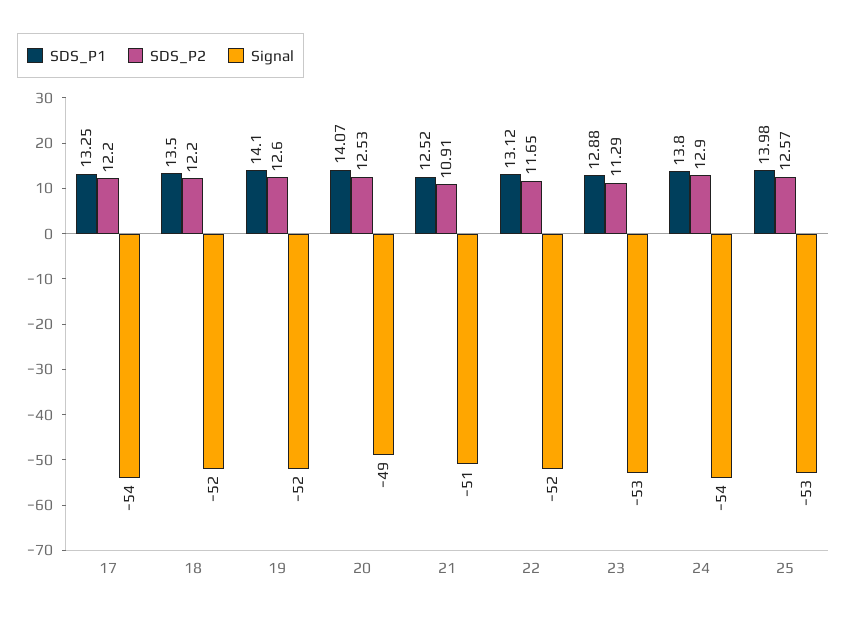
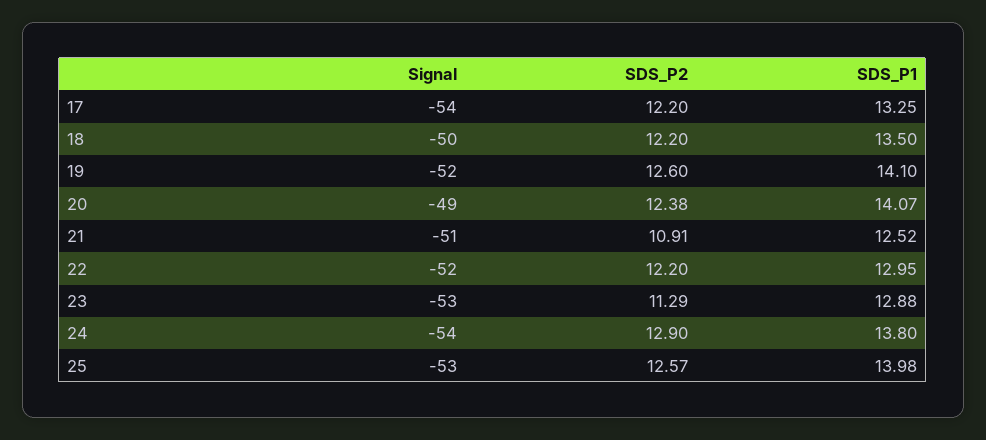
  {
    "SDS_P1": {
      "17": 13.25,
      "18": 13.5,
      "19": 14.1,
      "20": 14.07,
      "21": 12.52,
-     "22": 13.12,
+     "22": 12.95,
      "23": 12.88,
      "24": 13.8,
      "25": 13.98
    },
    "SDS_P2": {
      "17": 12.2,
      "18": 12.2,
      "19": 12.6,
-     "20": 12.53,
+     "20": 12.38,
      "21": 10.91,
-     "22": 11.65,
+     "22": 12.2,
      "23": 11.29,
      "24": 12.9,
      "25": 12.57
    },
    "Signal": {
      "17": -54,
-     "18": -52,
+     "18": -50,
      "19": -52,
      "20": -49,
      "21": -51,
      "22": -52,
      "23": -53,
      "24": -54,
      "25": -53
    }
  }

